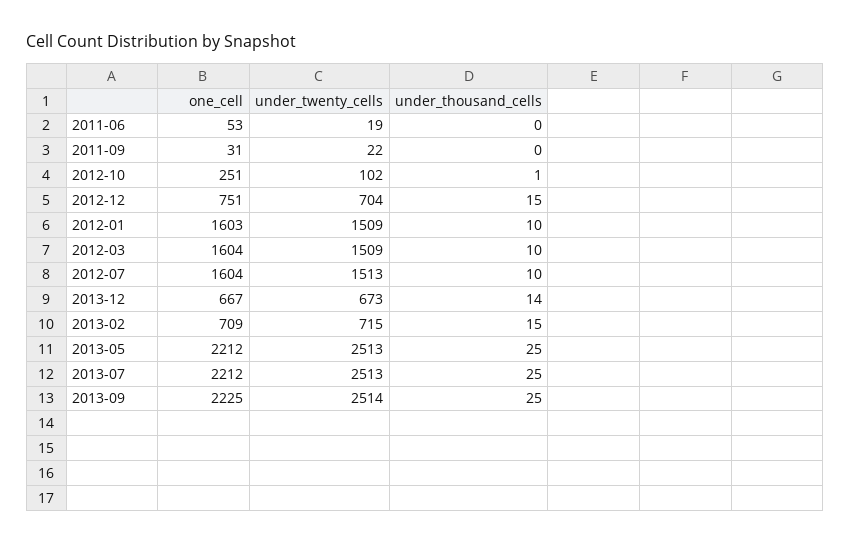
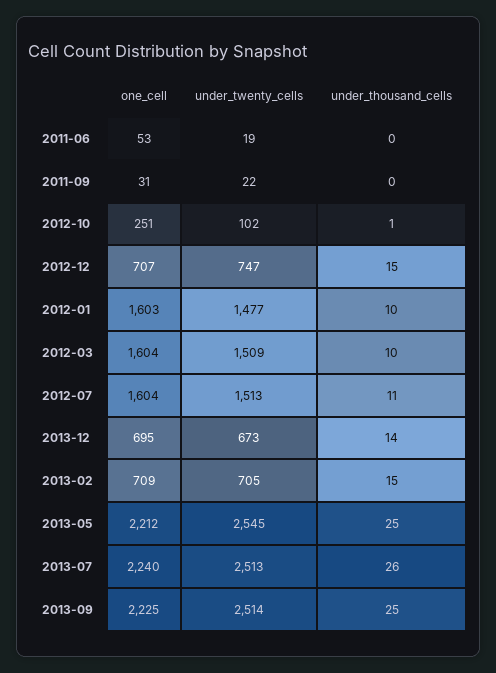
  {
    "one_cell": {
      "2011-06": 53,
      "2011-09": 31,
      "2012-10": 251,
-     "2012-12": 751,
+     "2012-12": 707,
      "2012-01": 1603,
      "2012-03": 1604,
      "2012-07": 1604,
-     "2013-12": 667,
+     "2013-12": 695,
      "2013-02": 709,
      "2013-05": 2212,
-     "2013-07": 2212,
+     "2013-07": 2240,
      "2013-09": 2225
    },
    "under_twenty_cells": {
      "2011-06": 19,
      "2011-09": 22,
      "2012-10": 102,
-     "2012-12": 704,
+     "2012-12": 747,
-     "2012-01": 1509,
+     "2012-01": 1477,
      "2012-03": 1509,
      "2012-07": 1513,
      "2013-12": 673,
-     "2013-02": 715,
+     "2013-02": 705,
-     "2013-05": 2513,
+     "2013-05": 2545,
      "2013-07": 2513,
      "2013-09": 2514
    },
    "under_thousand_cells": {
      "2011-06": 0,
      "2011-09": 0,
      "2012-10": 1,
      "2012-12": 15,
      "2012-01": 10,
      "2012-03": 10,
-     "2012-07": 10,
+     "2012-07": 11,
      "2013-12": 14,
      "2013-02": 15,
      "2013-05": 25,
-     "2013-07": 25,
+     "2013-07": 26,
      "2013-09": 25
    }
  }

